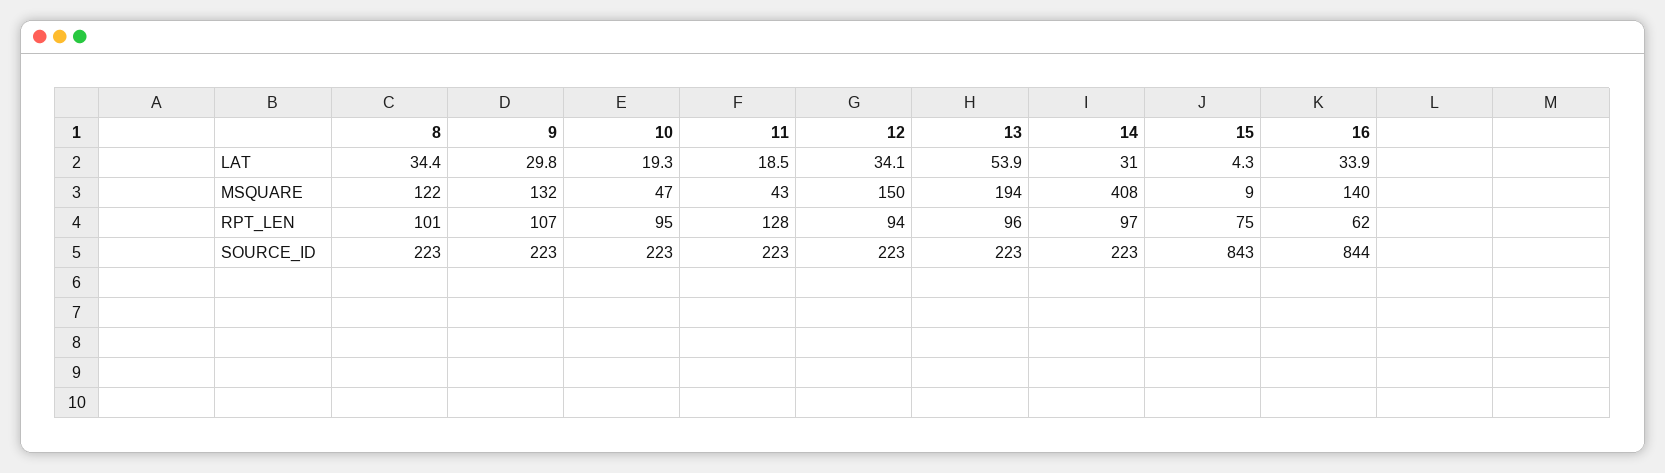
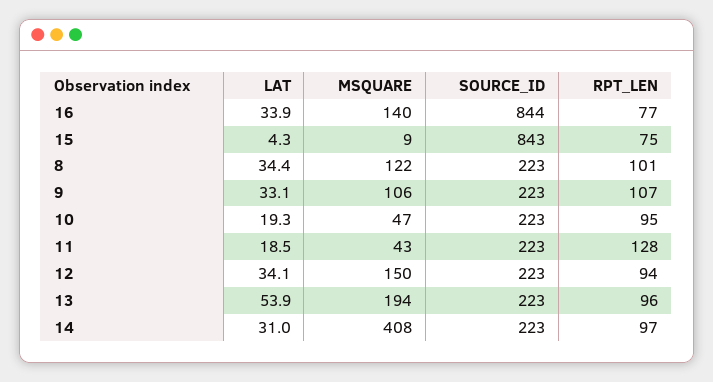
  {
    "8": {
      "LAT": 34.4,
      "MSQUARE": 122,
      "RPT_LEN": 101,
      "SOURCE_ID": 223
    },
    "9": {
-     "LAT": 29.8,
+     "LAT": 33.1,
-     "MSQUARE": 132,
+     "MSQUARE": 106,
      "RPT_LEN": 107,
      "SOURCE_ID": 223
    },
    "10": {
      "LAT": 19.3,
      "MSQUARE": 47,
      "RPT_LEN": 95,
      "SOURCE_ID": 223
    },
    "11": {
      "LAT": 18.5,
      "MSQUARE": 43,
      "RPT_LEN": 128,
      "SOURCE_ID": 223
    },
    "12": {
      "LAT": 34.1,
      "MSQUARE": 150,
      "RPT_LEN": 94,
      "SOURCE_ID": 223
    },
    "13": {
      "LAT": 53.9,
      "MSQUARE": 194,
      "RPT_LEN": 96,
      "SOURCE_ID": 223
    },
    "14": {
      "LAT": 31,
      "MSQUARE": 408,
      "RPT_LEN": 97,
      "SOURCE_ID": 223
    },
    "15": {
      "LAT": 4.3,
      "MSQUARE": 9,
      "RPT_LEN": 75,
      "SOURCE_ID": 843
    },
    "16": {
      "LAT": 33.9,
      "MSQUARE": 140,
-     "RPT_LEN": 62,
+     "RPT_LEN": 77,
      "SOURCE_ID": 844
    }
  }

